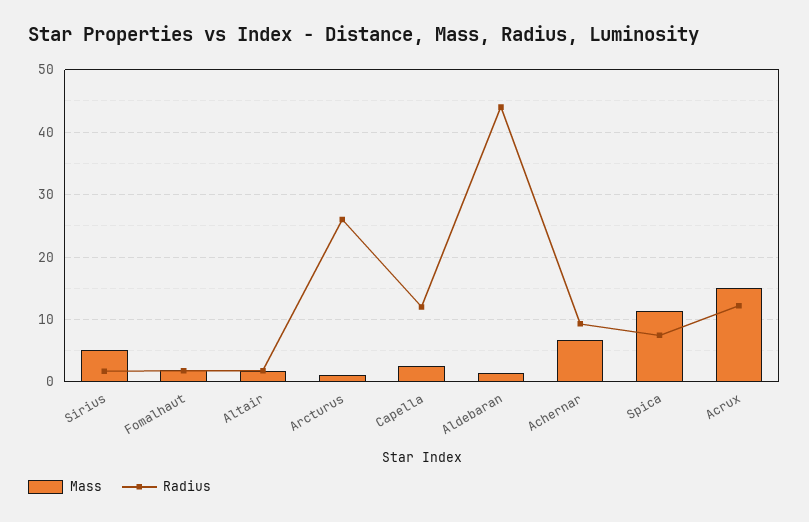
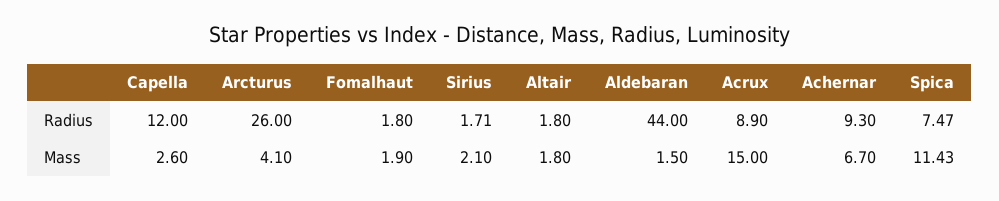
  {
    "Mass": {
-     "Sirius": 5,
+     "Sirius": 2.1,
      "Fomalhaut": 1.9,
      "Altair": 1.8,
-     "Arcturus": 1,
+     "Arcturus": 4.1,
      "Capella": 2.6,
      "Aldebaran": 1.5,
      "Achernar": 6.7,
      "Spica": 11.43,
      "Acrux": 15
    },
    "Radius": {
      "Sirius": 1.71,
      "Fomalhaut": 1.8,
      "Altair": 1.8,
      "Arcturus": 26,
      "Capella": 12,
      "Aldebaran": 44,
      "Achernar": 9.3,
      "Spica": 7.47,
-     "Acrux": 12
+     "Acrux": 8.9
    }
  }

